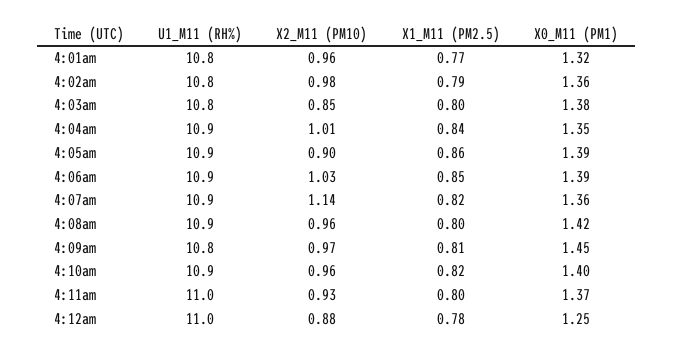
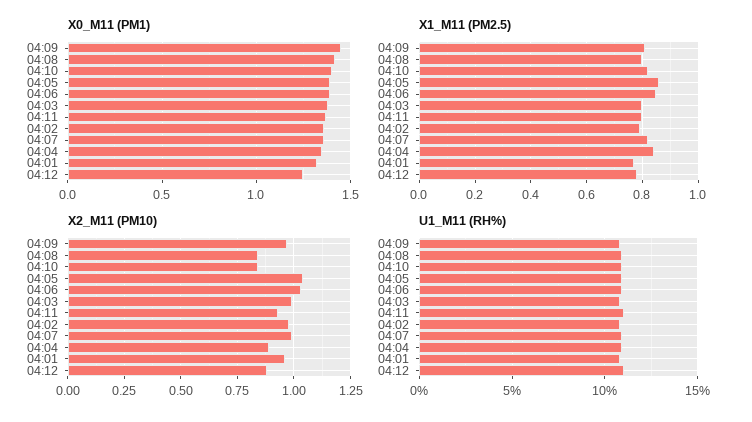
  {
    "U1_M11 (RH%)": {
      "4:01am": 10.8,
      "4:02am": 10.8,
      "4:03am": 10.8,
      "4:04am": 10.9,
      "4:05am": 10.9,
      "4:06am": 10.9,
      "4:07am": 10.9,
      "4:08am": 10.9,
      "4:09am": 10.8,
      "4:10am": 10.9,
      "4:11am": 11,
      "4:12am": 11
    },
    "X2_M11 (PM10)": {
      "4:01am": 0.96,
      "4:02am": 0.98,
-     "4:03am": 0.85,
+     "4:03am": 1,
-     "4:04am": 1.01,
+     "4:04am": 0.9,
-     "4:05am": 0.9,
+     "4:05am": 1.05,
      "4:06am": 1.03,
-     "4:07am": 1.14,
+     "4:07am": 1,
-     "4:08am": 0.96,
+     "4:08am": 0.85,
      "4:09am": 0.97,
-     "4:10am": 0.96,
+     "4:10am": 0.85,
      "4:11am": 0.93,
      "4:12am": 0.88
    },
    "X1_M11 (PM2.5)": {
      "4:01am": 0.77,
      "4:02am": 0.79,
      "4:03am": 0.8,
      "4:04am": 0.84,
      "4:05am": 0.86,
      "4:06am": 0.85,
      "4:07am": 0.82,
      "4:08am": 0.8,
      "4:09am": 0.81,
      "4:10am": 0.82,
      "4:11am": 0.8,
      "4:12am": 0.78
    },
    "X0_M11 (PM1)": {
      "4:01am": 1.32,
      "4:02am": 1.36,
      "4:03am": 1.38,
      "4:04am": 1.35,
      "4:05am": 1.39,
      "4:06am": 1.39,
      "4:07am": 1.36,
      "4:08am": 1.42,
      "4:09am": 1.45,
      "4:10am": 1.4,
      "4:11am": 1.37,
      "4:12am": 1.25
    }
  }

